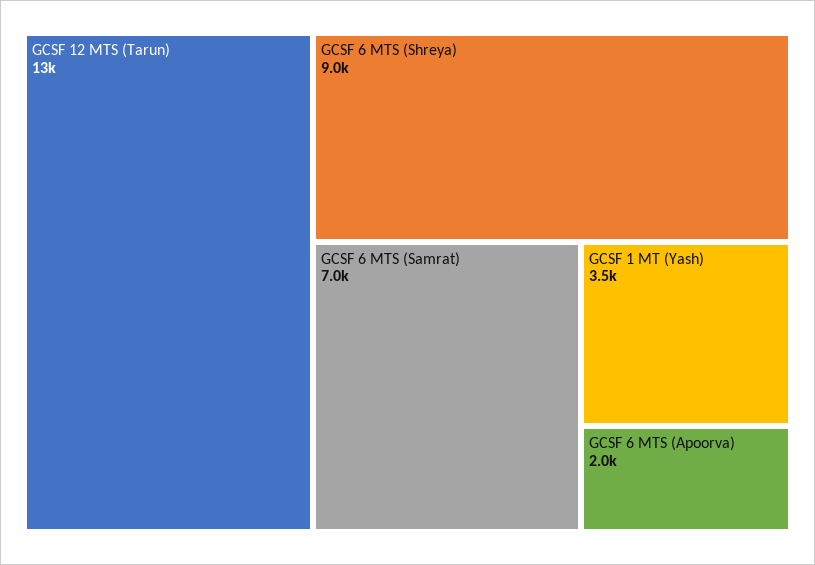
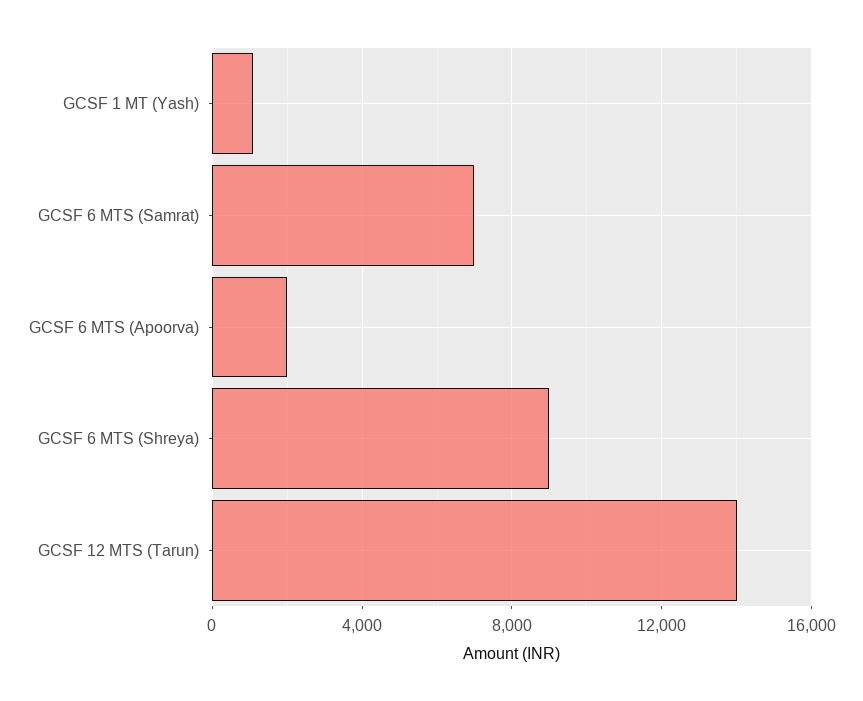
  {
-   "GCSF 12 MTS (Tarun)": 13000,
+   "GCSF 12 MTS (Tarun)": 14000,
    "GCSF 6 MTS (Shreya)": 9000,
    "GCSF 6 MTS (Samrat)": 7000,
-   "GCSF 1 MT (Yash)": 3500,
+   "GCSF 1 MT (Yash)": 1000,
    "GCSF 6 MTS (Apoorva)": 2000
  }

